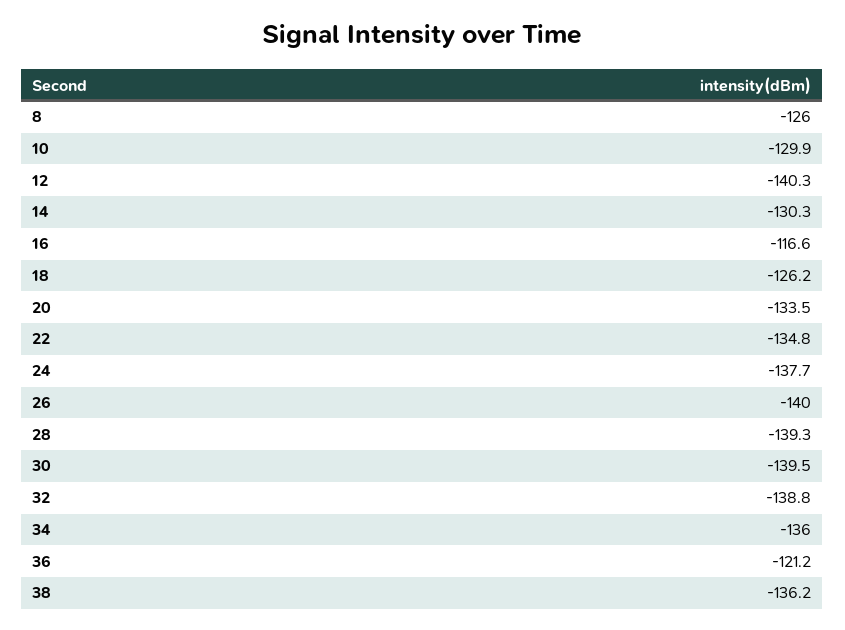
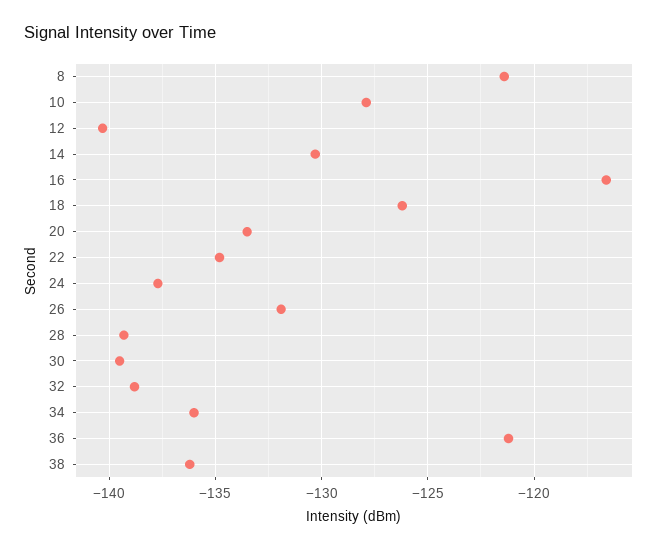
  {
-   "8": -126,
+   "8": -121.5,
-   "10": -129.9,
+   "10": -128,
    "12": -140.3,
    "14": -130.3,
    "16": -116.6,
    "18": -126.2,
    "20": -133.5,
    "22": -134.8,
    "24": -137.7,
-   "26": -140,
+   "26": -132,
    "28": -139.3,
    "30": -139.5,
    "32": -138.8,
    "34": -136,
    "36": -121.2,
    "38": -136.2
  }

